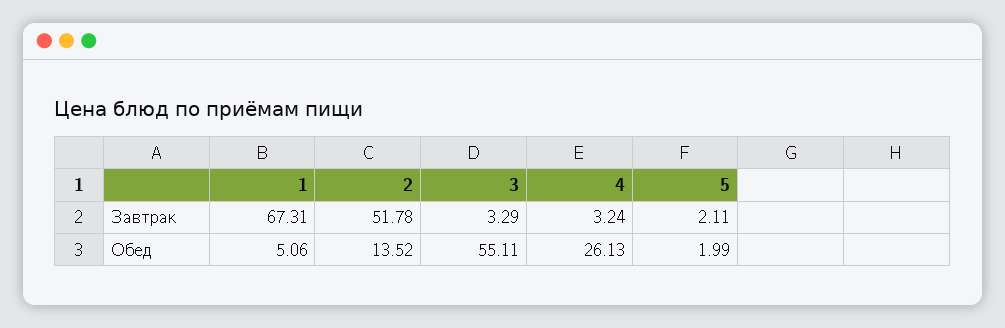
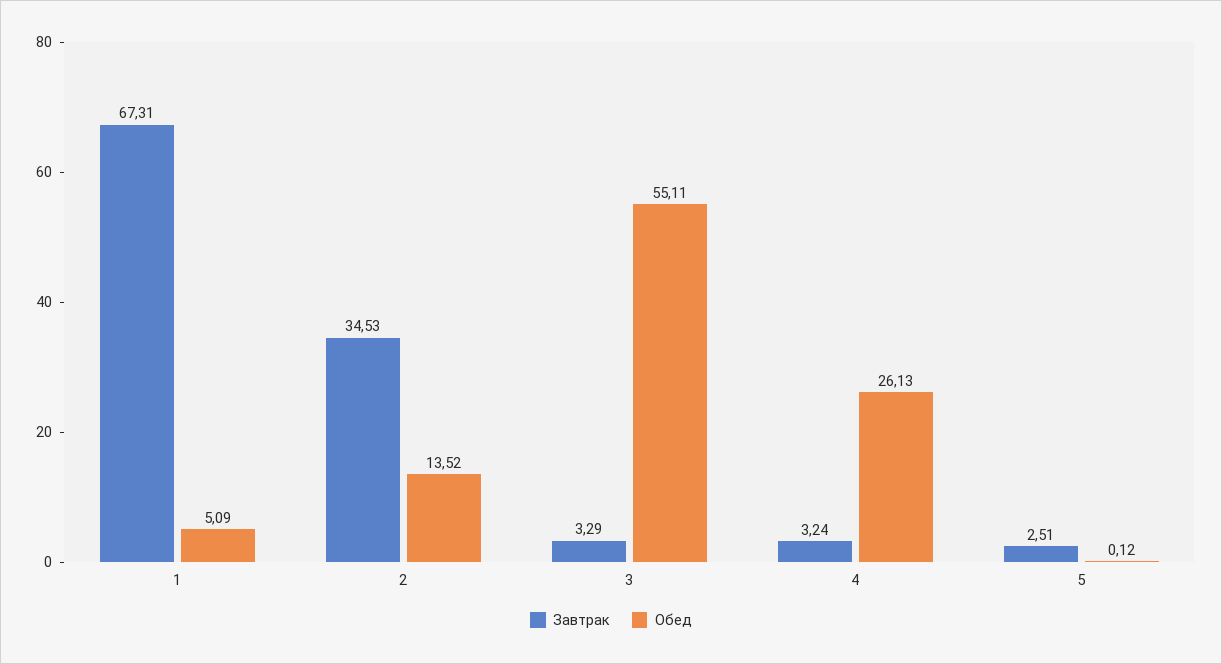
  {
    "Завтрак": {
      "1": 67.31,
-     "2": 51.78,
+     "2": 34.53,
      "3": 3.29,
      "4": 3.24,
-     "5": 2.11
+     "5": 2.51
    },
    "Обед": {
-     "1": 5.06,
+     "1": 5.09,
      "2": 13.52,
      "3": 55.11,
      "4": 26.13,
-     "5": 1.99
+     "5": 0.12
    }
  }

